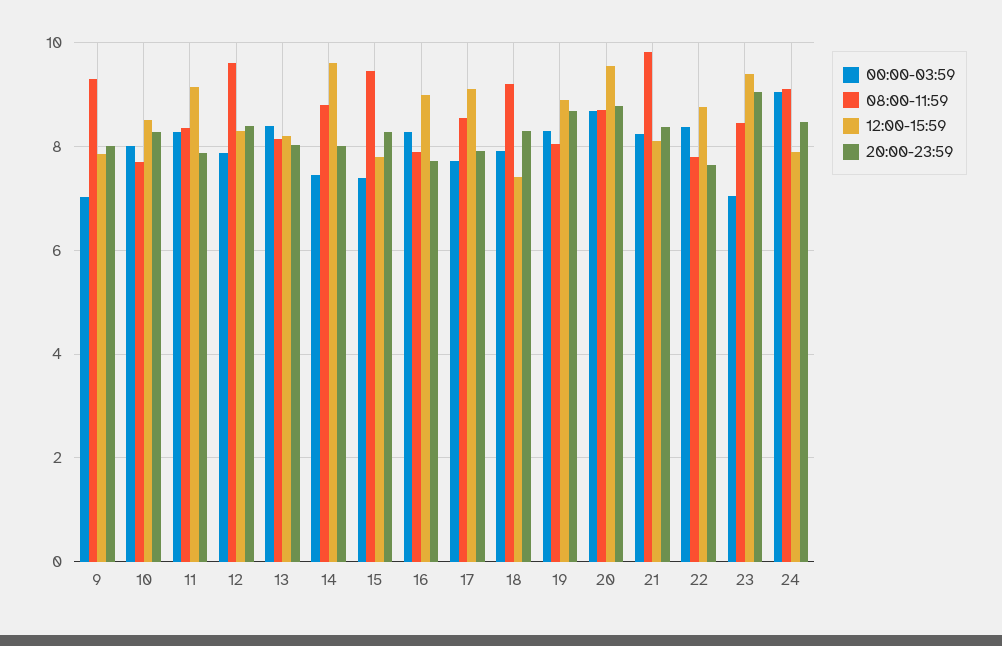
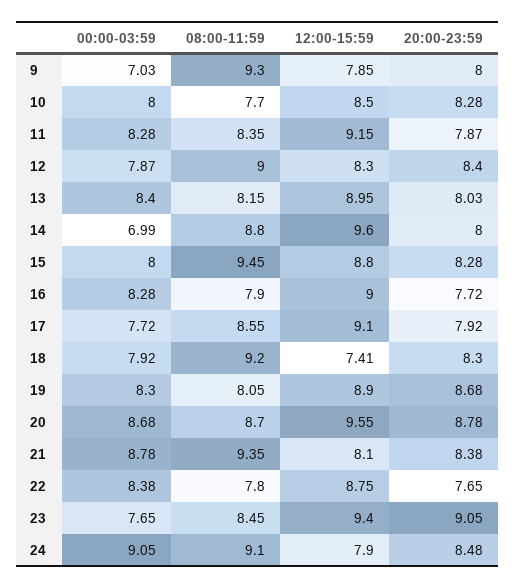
  {
    "00:00-03:59": {
      "9": 7.03,
      "10": 8,
      "11": 8.28,
      "12": 7.87,
      "13": 8.4,
-     "14": 7.4,
+     "14": 6.99,
-     "15": 7.4,
+     "15": 8,
      "16": 8.28,
      "17": 7.72,
      "18": 7.92,
      "19": 8.3,
      "20": 8.68,
-     "21": 8.2,
+     "21": 8.78,
      "22": 8.38,
-     "23": 7,
+     "23": 7.65,
      "24": 9.05
    },
    "08:00-11:59": {
      "9": 9.3,
      "10": 7.7,
      "11": 8.35,
-     "12": 9.6,
+     "12": 9,
      "13": 8.15,
      "14": 8.8,
      "15": 9.45,
      "16": 7.9,
      "17": 8.55,
      "18": 9.2,
      "19": 8.05,
      "20": 8.7,
-     "21": 9.8,
+     "21": 9.35,
      "22": 7.8,
      "23": 8.45,
      "24": 9.1
    },
    "12:00-15:59": {
      "9": 7.85,
      "10": 8.5,
      "11": 9.15,
      "12": 8.3,
-     "13": 8.2,
+     "13": 8.95,
      "14": 9.6,
-     "15": 7.8,
+     "15": 8.8,
      "16": 9,
      "17": 9.1,
      "18": 7.41,
      "19": 8.9,
      "20": 9.55,
      "21": 8.1,
      "22": 8.75,
      "23": 9.4,
      "24": 7.9
    },
    "20:00-23:59": {
      "9": 8,
      "10": 8.28,
      "11": 7.87,
      "12": 8.4,
      "13": 8.03,
      "14": 8,
      "15": 8.28,
      "16": 7.72,
      "17": 7.92,
      "18": 8.3,
      "19": 8.68,
      "20": 8.78,
      "21": 8.38,
      "22": 7.65,
      "23": 9.05,
      "24": 8.48
    }
  }

